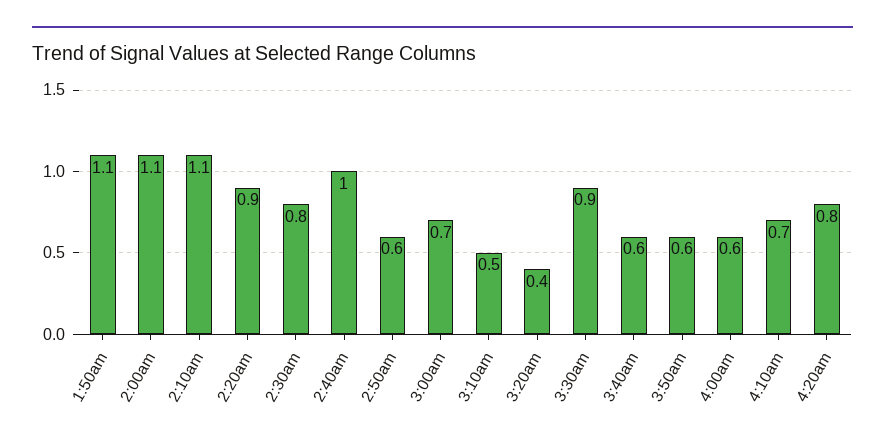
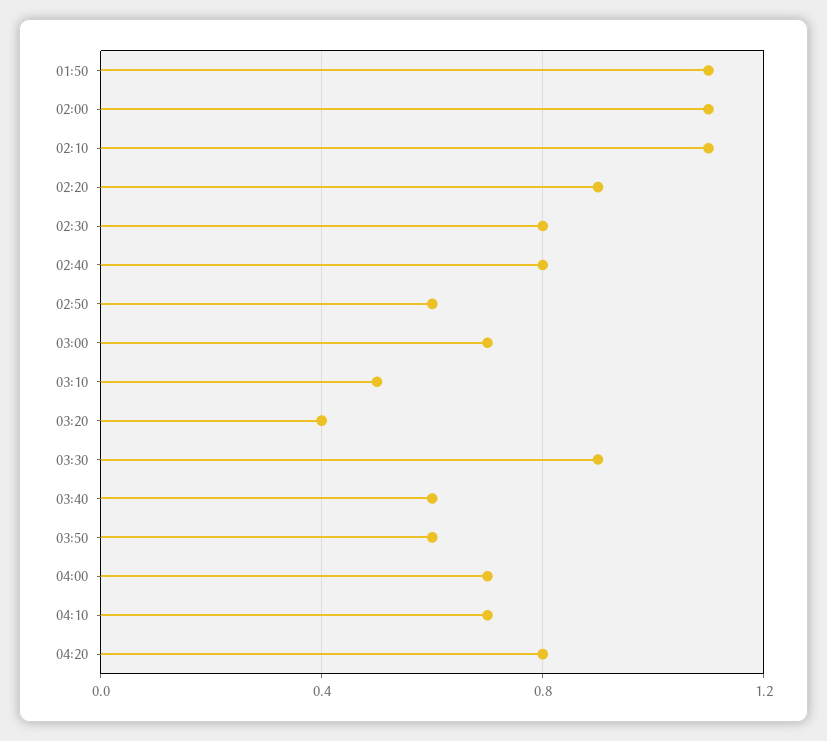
  {
    "1:50am": 1.1,
    "2:00am": 1.1,
    "2:10am": 1.1,
    "2:20am": 0.9,
    "2:30am": 0.8,
-   "2:40am": 1,
+   "2:40am": 0.8,
    "2:50am": 0.6,
    "3:00am": 0.7,
    "3:10am": 0.5,
    "3:20am": 0.4,
    "3:30am": 0.9,
    "3:40am": 0.6,
    "3:50am": 0.6,
-   "4:00am": 0.6,
+   "4:00am": 0.7,
    "4:10am": 0.7,
    "4:20am": 0.8
  }

